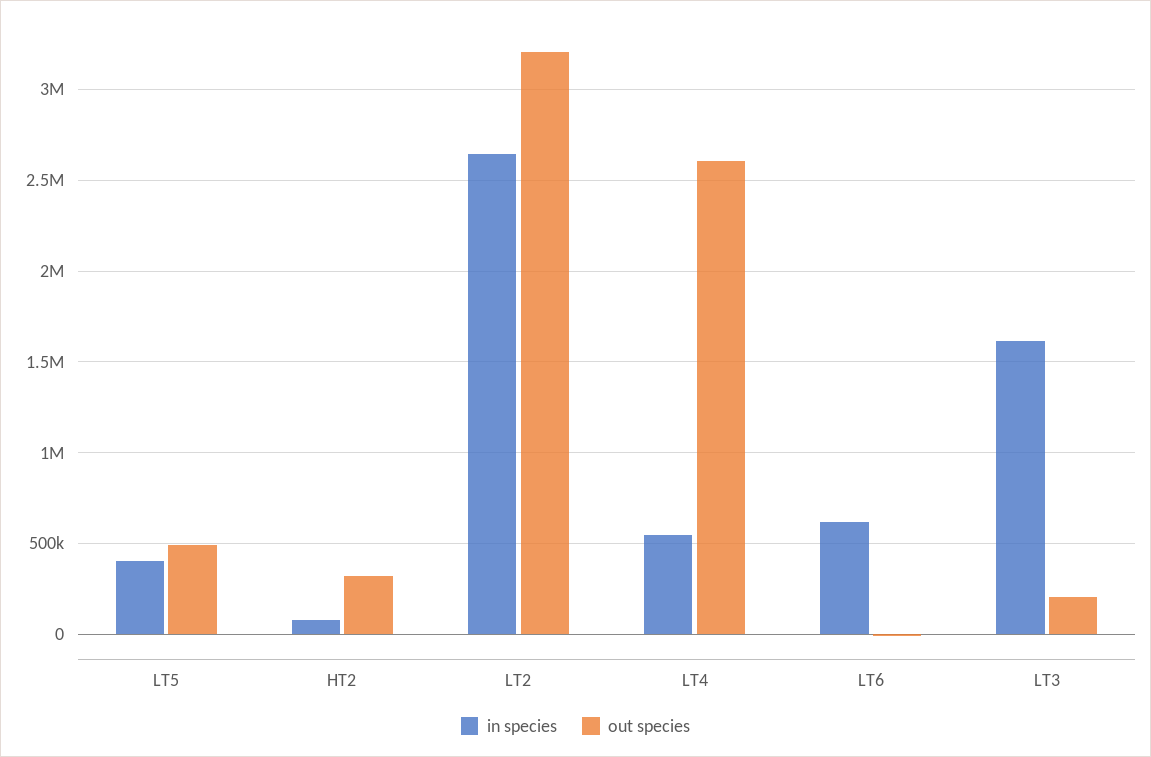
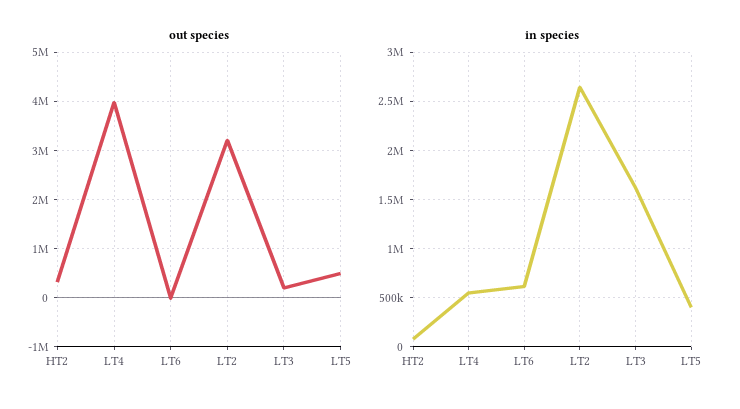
  {
    "in species": {
      "LT5": 400000,
      "HT2": 100000,
      "LT2": 2650000,
      "LT4": 550000,
      "LT6": 600000,
      "LT3": 1600000
    },
    "out species": {
      "LT5": 500000,
      "HT2": 300000,
      "LT2": 3200000,
-     "LT4": 2600000,
+     "LT4": 4000000,
      "LT6": 0,
      "LT3": 200000
    }
  }

